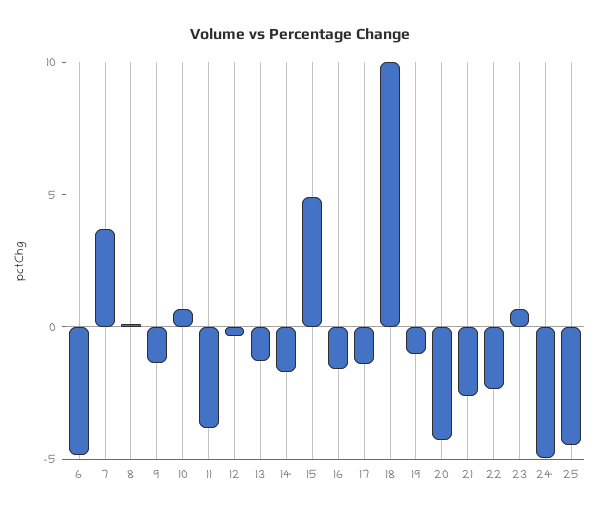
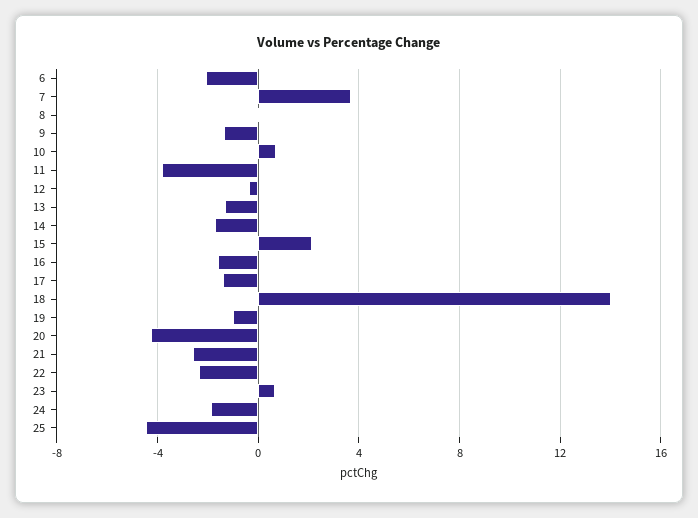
  {
-   "6": -5,
+   "6": -2,
    "7": 3.5,
    "8": 0,
    "9": -1.5,
    "10": 0.5,
    "11": -4,
    "12": -0.5,
    "13": -1.5,
    "14": -1.5,
-   "15": 5,
+   "15": 2,
    "16": -1.5,
    "17": -1.5,
-   "18": 10,
+   "18": 14,
    "19": -1,
    "20": -4.5,
    "21": -2.5,
    "22": -2.5,
    "23": 0.5,
-   "24": -5,
+   "24": -2,
    "25": -4.5
  }

